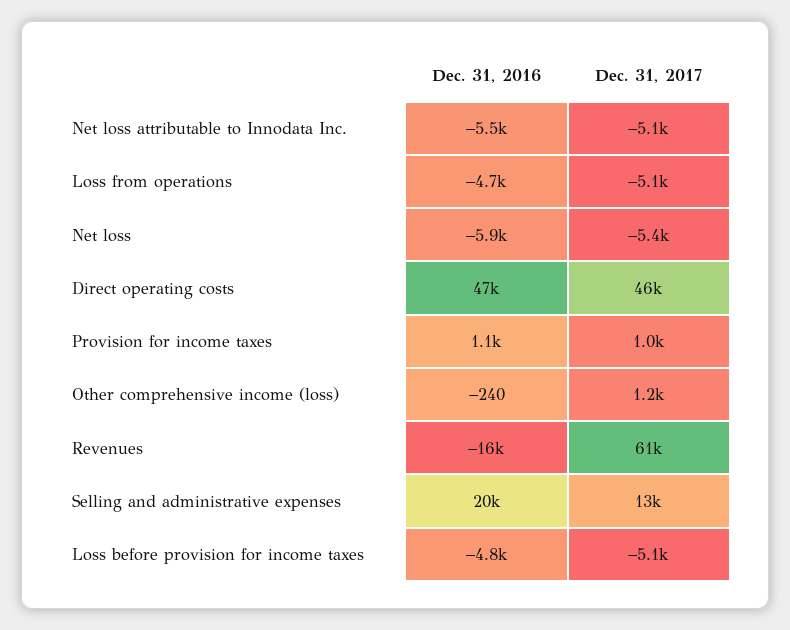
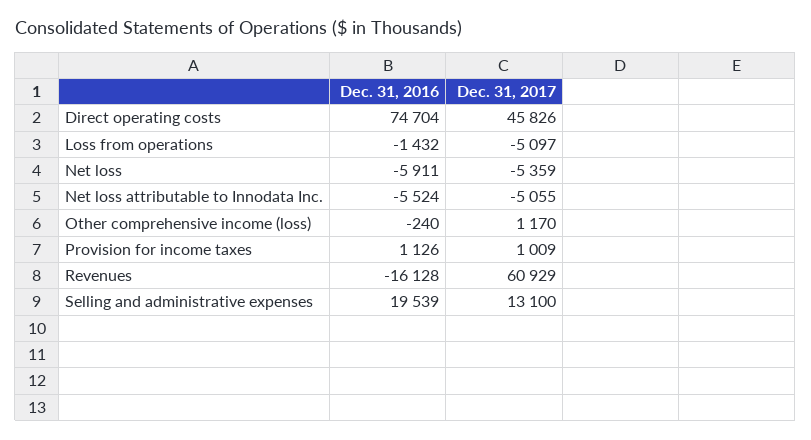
  {
    "Dec. 31, 2016": {
      "Net loss attributable to Innodata Inc.": -5524,
-     "Loss from operations": -4700,
+     "Loss from operations": -1432,
      "Net loss": -5911,
-     "Direct operating costs": 47000,
+     "Direct operating costs": 74704,
      "Provision for income taxes": 1126,
      "Other comprehensive income (loss)": -240,
      "Revenues": -16128,
-     "Selling and administrative expenses": 19539,
+     "Selling and administrative expenses": 19539
-     "Loss before provision for income taxes": -4800
    },
    "Dec. 31, 2017": {
      "Net loss attributable to Innodata Inc.": -5055,
      "Loss from operations": -5097,
      "Net loss": -5359,
      "Direct operating costs": 45826,
      "Provision for income taxes": 1009,
      "Other comprehensive income (loss)": 1170,
      "Revenues": 60929,
-     "Selling and administrative expenses": 13100,
+     "Selling and administrative expenses": 13100
-     "Loss before provision for income taxes": -5100
    }
  }

